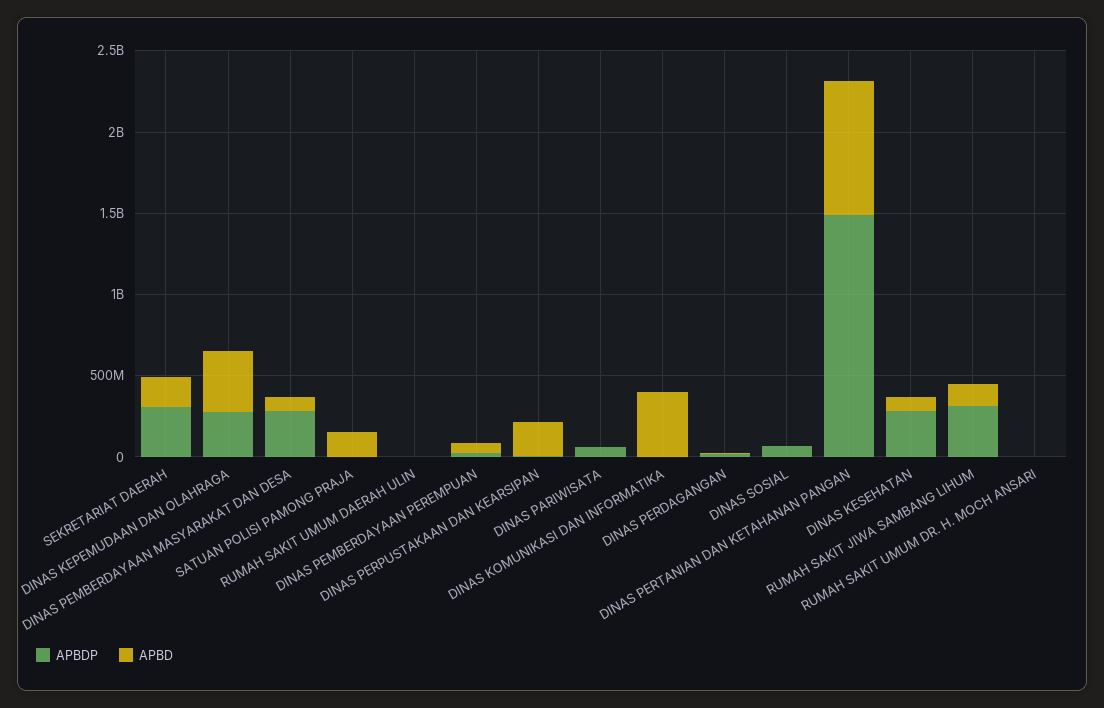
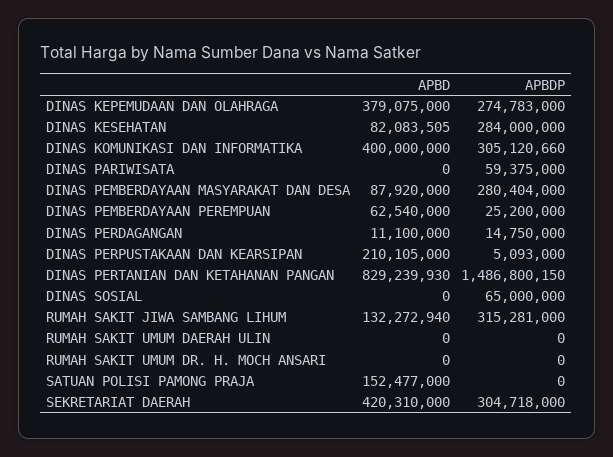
  {
    "APBDP": {
      "SEKRETARIAT DAERAH": 304718000,
      "DINAS KEPEMUDAAN DAN OLAHRAGA": 274783000,
      "DINAS PEMBERDAYAAN MASYARAKAT DAN DESA": 280404000,
      "SATUAN POLISI PAMONG PRAJA": 0,
      "RUMAH SAKIT UMUM DAERAH ULIN": 0,
      "DINAS PEMBERDAYAAN PEREMPUAN": 25200000,
      "DINAS PERPUSTAKAAN DAN KEARSIPAN": 5093000,
      "DINAS PARIWISATA": 59375000,
-     "DINAS KOMUNIKASI DAN INFORMATIKA": 0,
+     "DINAS KOMUNIKASI DAN INFORMATIKA": 305120660,
      "DINAS PERDAGANGAN": 14750000,
      "DINAS SOSIAL": 65000000,
      "DINAS PERTANIAN DAN KETAHANAN PANGAN": 1486800150,
      "DINAS KESEHATAN": 284000000,
      "RUMAH SAKIT JIWA SAMBANG LIHUM": 315281000,
      "RUMAH SAKIT UMUM DR. H. MOCH ANSARI": 0
    },
    "APBD": {
-     "SEKRETARIAT DAERAH": 200000000,
+     "SEKRETARIAT DAERAH": 420310000,
      "DINAS KEPEMUDAAN DAN OLAHRAGA": 379075000,
      "DINAS PEMBERDAYAAN MASYARAKAT DAN DESA": 87920000,
      "SATUAN POLISI PAMONG PRAJA": 152477000,
      "RUMAH SAKIT UMUM DAERAH ULIN": 0,
      "DINAS PEMBERDAYAAN PEREMPUAN": 62540000,
      "DINAS PERPUSTAKAAN DAN KEARSIPAN": 210105000,
      "DINAS PARIWISATA": 0,
      "DINAS KOMUNIKASI DAN INFORMATIKA": 400000000,
      "DINAS PERDAGANGAN": 11100000,
      "DINAS SOSIAL": 0,
      "DINAS PERTANIAN DAN KETAHANAN PANGAN": 829239930,
      "DINAS KESEHATAN": 82083505,
      "RUMAH SAKIT JIWA SAMBANG LIHUM": 132272940,
      "RUMAH SAKIT UMUM DR. H. MOCH ANSARI": 0
    }
  }

